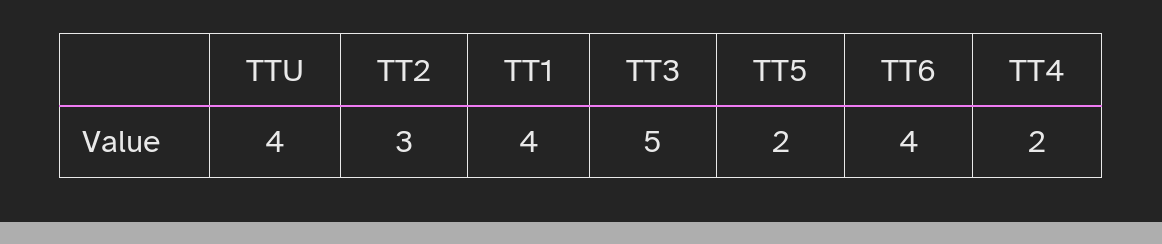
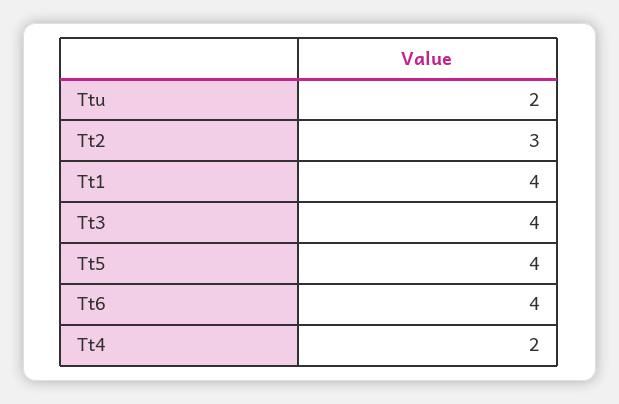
  {
-   "TTU": 4,
+   "TTU": 2,
    "TT2": 3,
    "TT1": 4,
-   "TT3": 5,
+   "TT3": 4,
-   "TT5": 2,
+   "TT5": 4,
    "TT6": 4,
    "TT4": 2
  }

